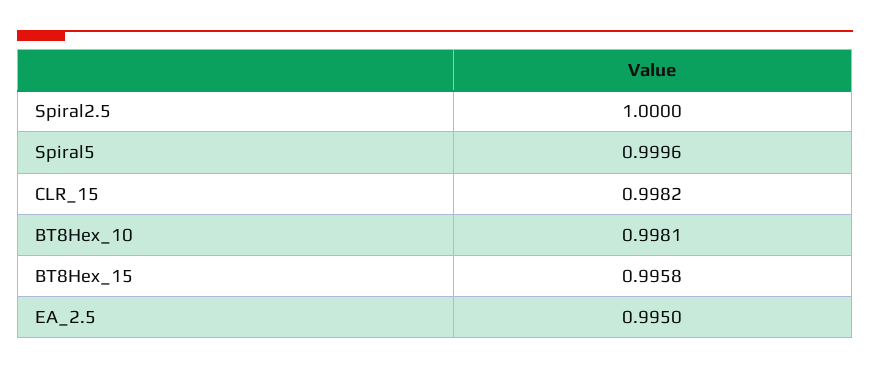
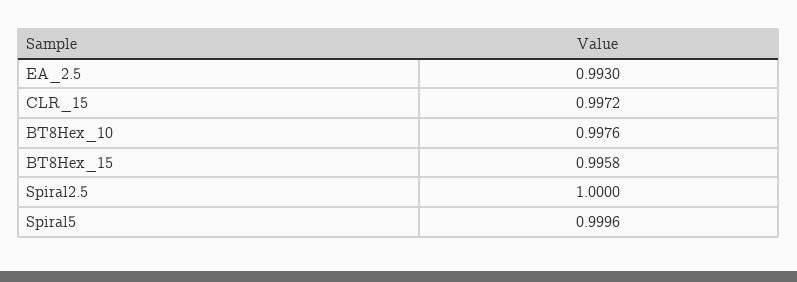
  {
    "Spiral2.5": 1,
    "Spiral5": 0.9996,
-   "CLR_15": 0.9982,
+   "CLR_15": 0.9972,
-   "BT8Hex_10": 0.9981,
+   "BT8Hex_10": 0.9976,
    "BT8Hex_15": 0.9958,
-   "EA_2.5": 0.995
+   "EA_2.5": 0.993
  }

